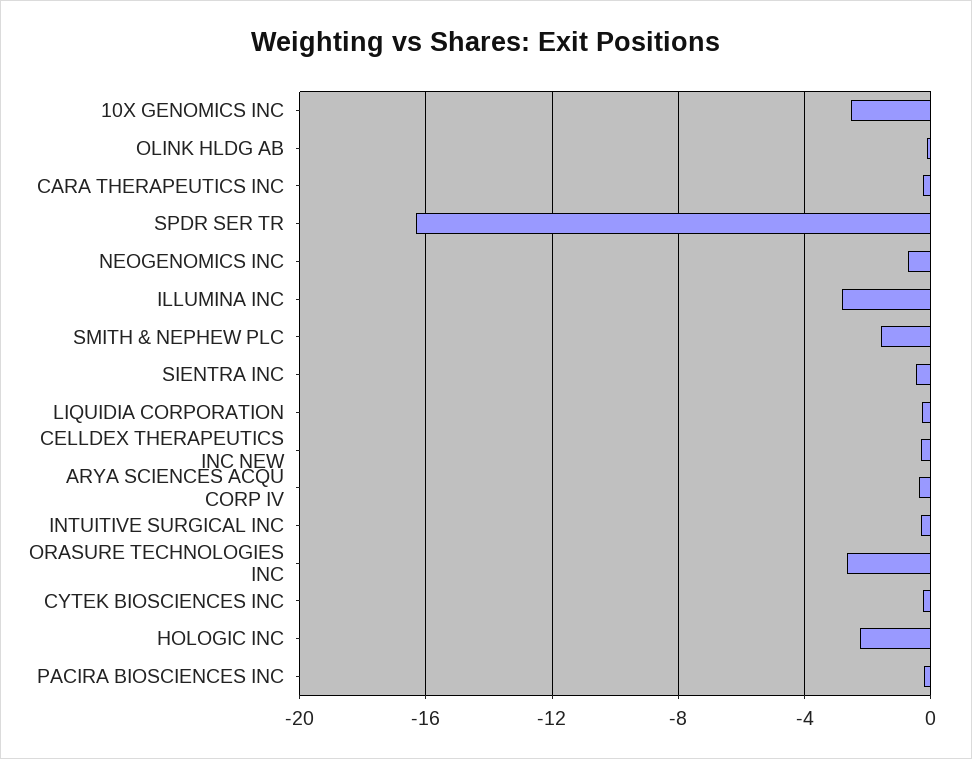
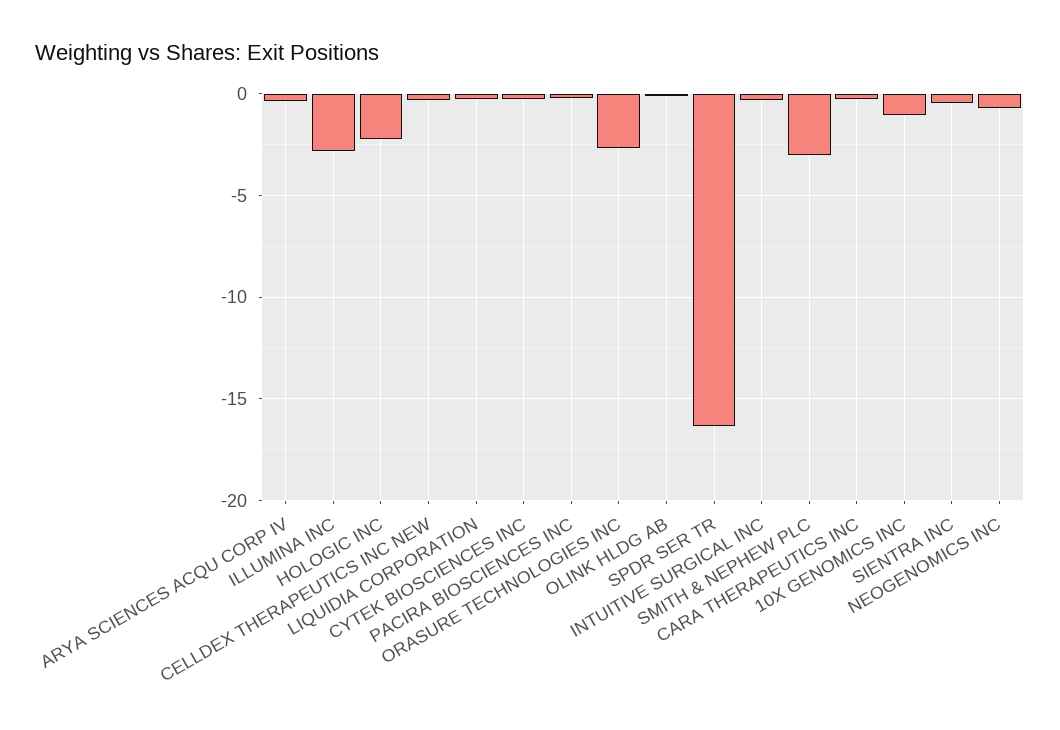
  {
-   "10X GENOMICS INC": -2.5,
+   "10X GENOMICS INC": -1,
    "OLINK HLDG AB": 0,
    "CARA THERAPEUTICS INC": -0.5,
    "SPDR SER TR": -16.5,
    "NEOGENOMICS INC": -0.5,
    "ILLUMINA INC": -3,
-   "SMITH & NEPHEW PLC": -1.5,
+   "SMITH & NEPHEW PLC": -3,
    "SIENTRA INC": -0.5,
    "LIQUIDIA CORPORATION": -0.5,
    "CELLDEX THERAPEUTICS INC NEW": -0.5,
    "ARYA SCIENCES ACQU CORP IV": -0.5,
    "INTUITIVE SURGICAL INC": -0.5,
    "ORASURE TECHNOLOGIES INC": -2.5,
    "CYTEK BIOSCIENCES INC": -0.5,
    "HOLOGIC INC": -2,
    "PACIRA BIOSCIENCES INC": 0
  }

